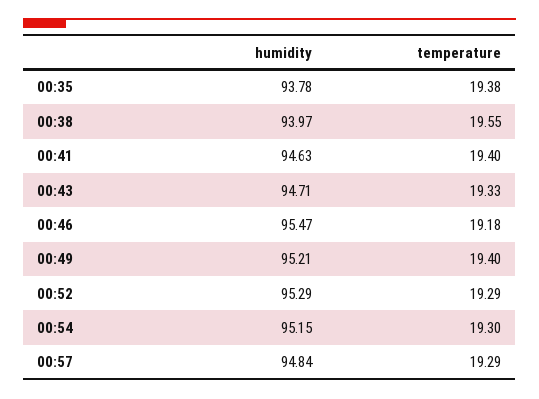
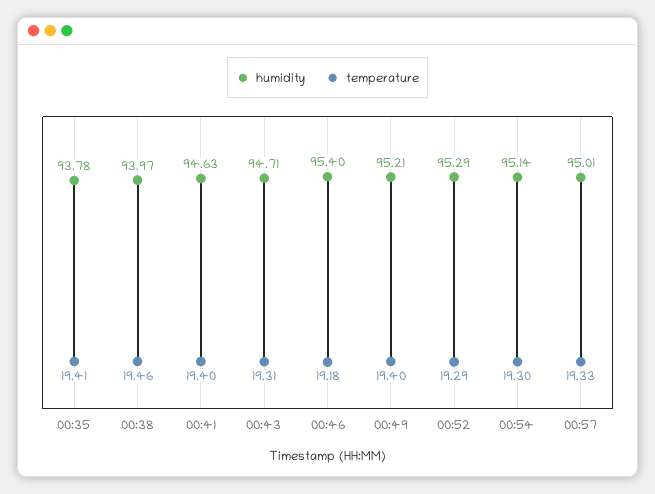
  {
    "humidity": {
      "00:35": 93.78,
      "00:38": 93.97,
      "00:41": 94.63,
      "00:43": 94.71,
-     "00:46": 95.47,
+     "00:46": 95.4,
      "00:49": 95.21,
      "00:52": 95.29,
-     "00:54": 95.15,
+     "00:54": 95.14,
-     "00:57": 94.84
+     "00:57": 95.01
    },
    "temperature": {
-     "00:35": 19.38,
+     "00:35": 19.41,
-     "00:38": 19.55,
+     "00:38": 19.46,
      "00:41": 19.4,
-     "00:43": 19.33,
+     "00:43": 19.31,
      "00:46": 19.18,
      "00:49": 19.4,
      "00:52": 19.29,
      "00:54": 19.3,
-     "00:57": 19.29
+     "00:57": 19.33
    }
  }

